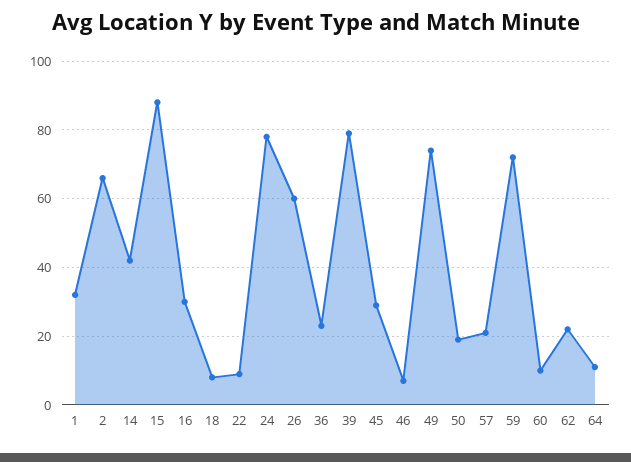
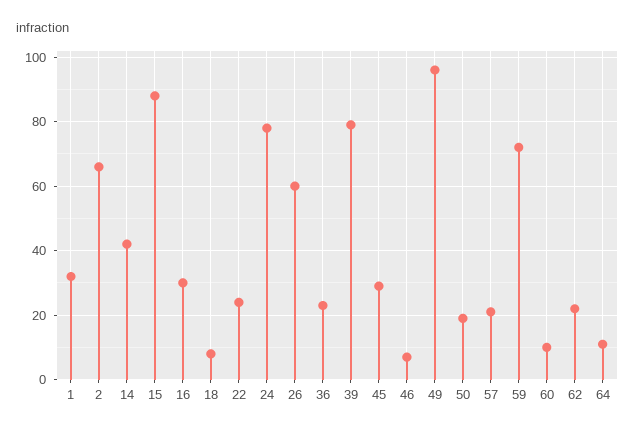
  {
    "1": 30,
    "2": 65,
    "14": 40,
    "15": 90,
    "16": 30,
    "18": 10,
-   "22": 10,
+   "22": 25,
    "24": 80,
    "26": 60,
    "36": 25,
    "39": 80,
    "45": 30,
    "46": 5,
-   "49": 75,
+   "49": 95,
    "50": 20,
    "57": 20,
    "59": 70,
    "60": 10,
    "62": 20,
    "64": 10
  }

